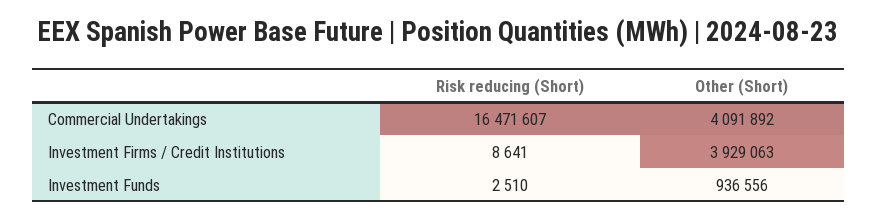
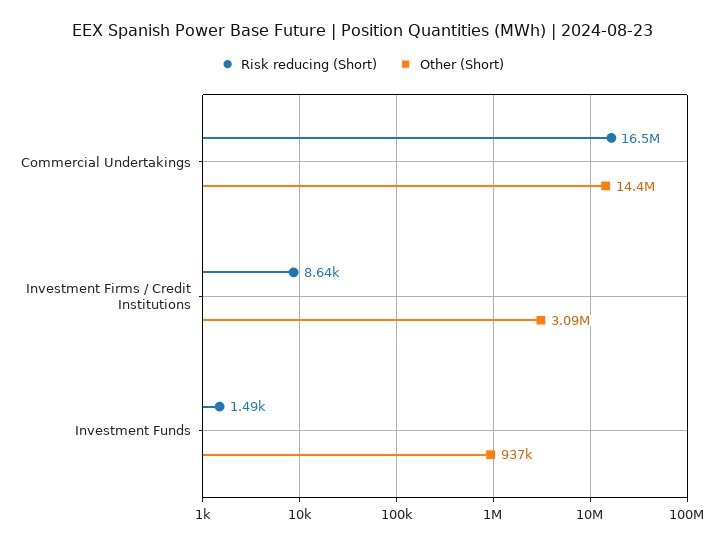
  {
    "Risk reducing (Short)": {
      "Commercial Undertakings": 16471607,
      "Investment Firms / Credit Institutions": 8641,
-     "Investment Funds": 2510
+     "Investment Funds": 1490
    },
    "Other (Short)": {
-     "Commercial Undertakings": 4091892,
+     "Commercial Undertakings": 14400000,
-     "Investment Firms / Credit Institutions": 3929063,
+     "Investment Firms / Credit Institutions": 3090000,
      "Investment Funds": 936556
    }
  }

